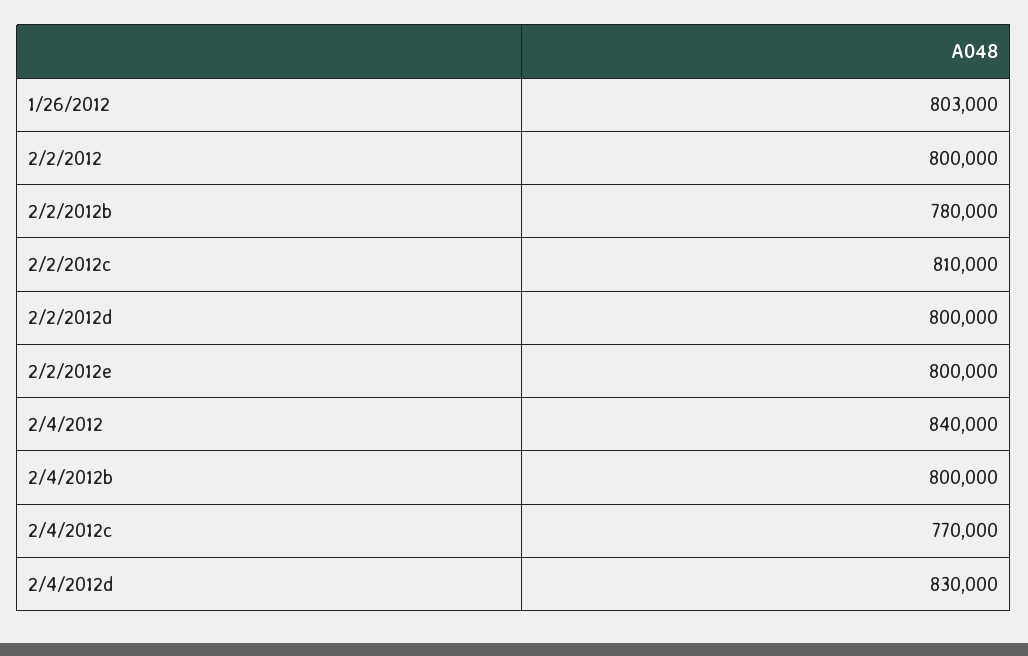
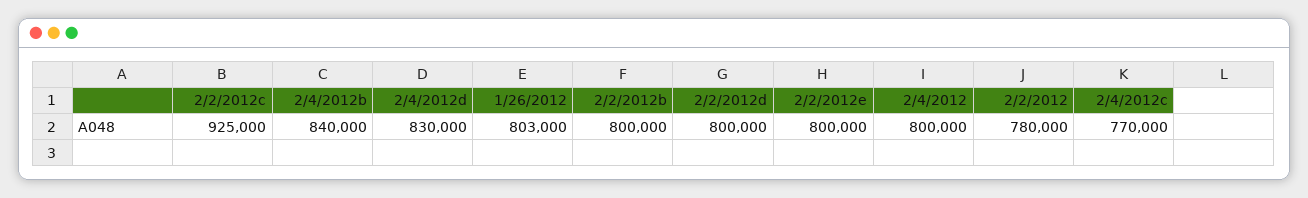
  {
    "1/26/2012": 803000,
-   "2/2/2012": 800000,
+   "2/2/2012": 780000,
-   "2/2/2012b": 780000,
+   "2/2/2012b": 800000,
-   "2/2/2012c": 810000,
+   "2/2/2012c": 925000,
    "2/2/2012d": 800000,
    "2/2/2012e": 800000,
-   "2/4/2012": 840000,
+   "2/4/2012": 800000,
-   "2/4/2012b": 800000,
+   "2/4/2012b": 840000,
    "2/4/2012c": 770000,
    "2/4/2012d": 830000
  }

